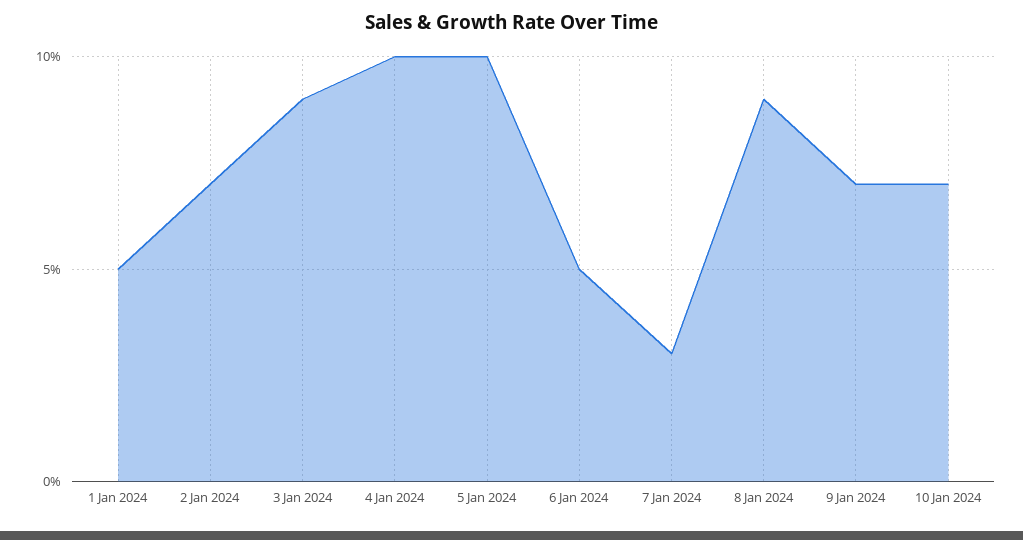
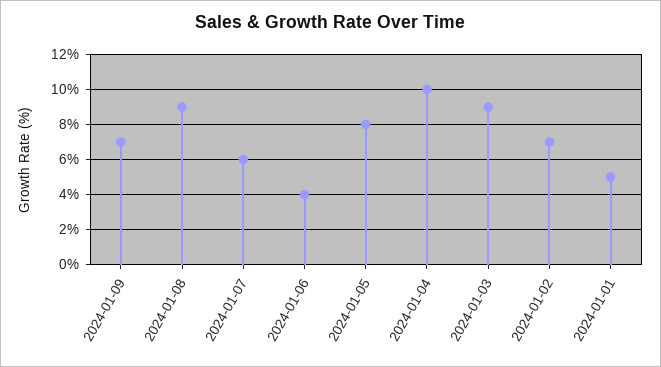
  {
    "1 Jan 2024": 5,
    "2 Jan 2024": 7,
    "3 Jan 2024": 9,
    "4 Jan 2024": 10,
-   "5 Jan 2024": 10,
+   "5 Jan 2024": 8,
-   "6 Jan 2024": 5,
+   "6 Jan 2024": 4,
-   "7 Jan 2024": 3,
+   "7 Jan 2024": 6,
    "8 Jan 2024": 9,
-   "9 Jan 2024": 7,
+   "9 Jan 2024": 7
-   "10 Jan 2024": 7
  }

